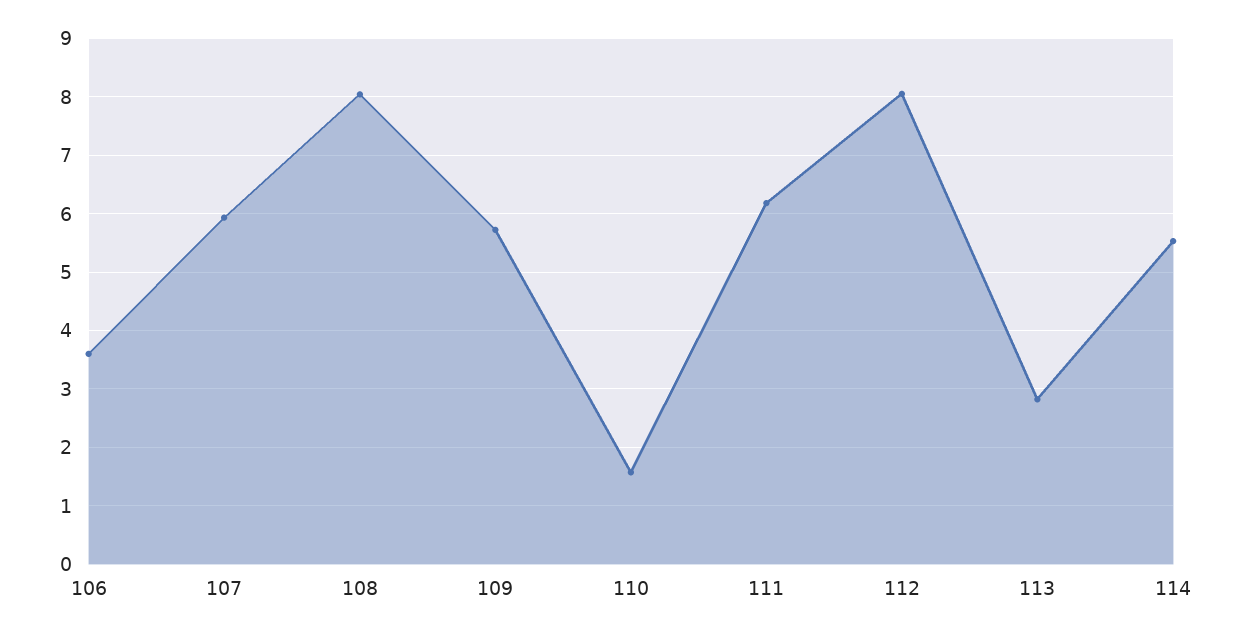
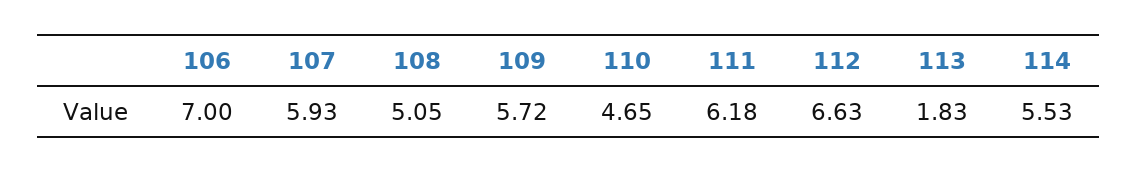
  {
-   "106": 3.6,
+   "106": 7,
    "107": 5.93,
-   "108": 8,
+   "108": 5.05,
    "109": 5.72,
-   "110": 1.6,
+   "110": 4.65,
    "111": 6.18,
-   "112": 8,
+   "112": 6.63,
-   "113": 2.8,
+   "113": 1.83,
    "114": 5.53
  }

